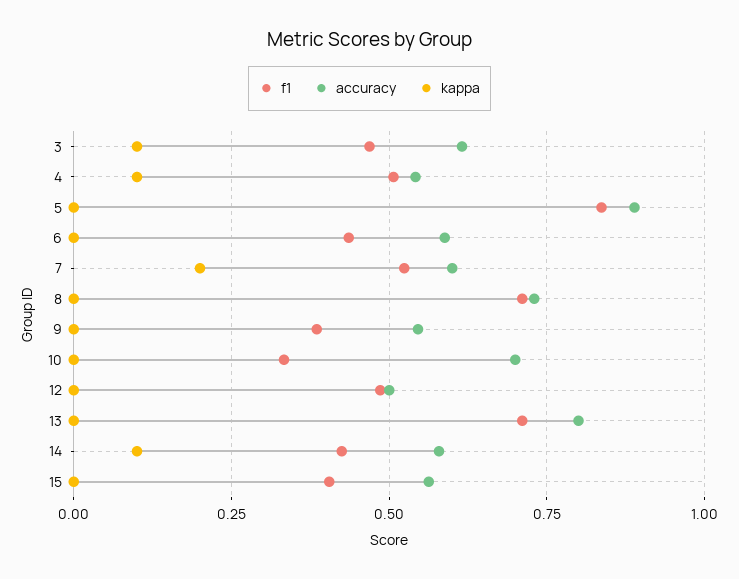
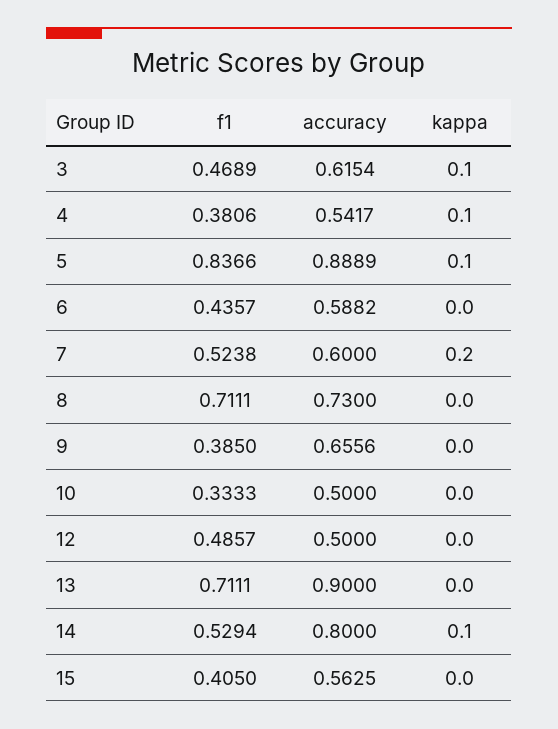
  {
    "f1": {
      "3": 0.4689,
-     "4": 0.5,
+     "4": 0.3806,
      "5": 0.8366,
      "6": 0.4357,
      "7": 0.5238,
      "8": 0.7111,
      "9": 0.385,
      "10": 0.3333,
      "12": 0.4857,
      "13": 0.7111,
-     "14": 0.425,
+     "14": 0.5294,
      "15": 0.405
    },
    "accuracy": {
      "3": 0.6154,
      "4": 0.5417,
      "5": 0.8889,
      "6": 0.5882,
      "7": 0.6,
      "8": 0.73,
-     "9": 0.55,
+     "9": 0.6556,
-     "10": 0.7,
+     "10": 0.5,
      "12": 0.5,
-     "13": 0.8,
+     "13": 0.9,
-     "14": 0.575,
+     "14": 0.8,
      "15": 0.5625
    },
    "kappa": {
      "3": 0.1,
      "4": 0.1,
-     "5": 0,
+     "5": 0.1,
      "6": 0,
      "7": 0.2,
      "8": 0,
      "9": 0,
      "10": 0,
      "12": 0,
      "13": 0,
      "14": 0.1,
      "15": 0
    }
  }

